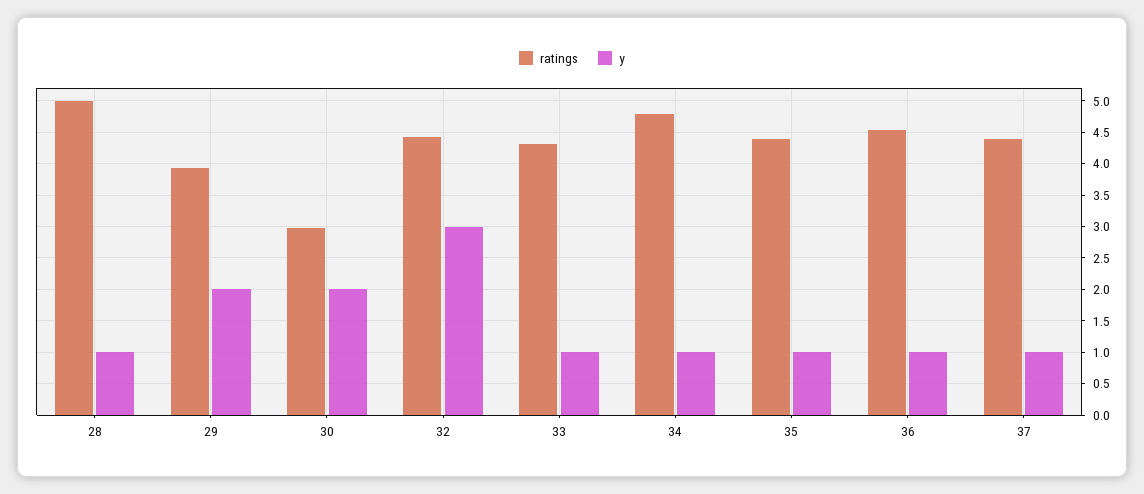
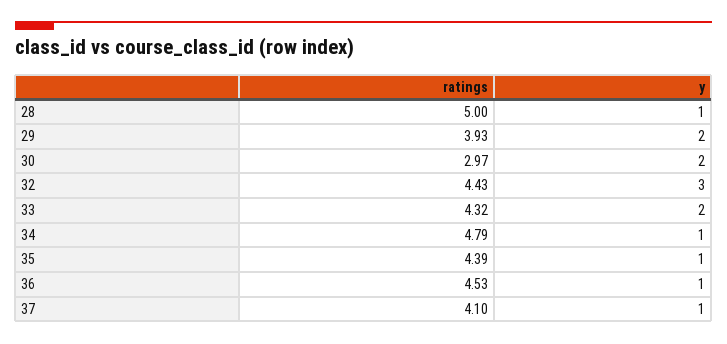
  {
    "ratings": {
      "28": 5,
      "29": 3.93,
      "30": 2.97,
      "32": 4.43,
      "33": 4.32,
      "34": 4.79,
      "35": 4.39,
      "36": 4.53,
-     "37": 4.4
+     "37": 4.1
    },
    "y": {
      "28": 1,
      "29": 2,
      "30": 2,
      "32": 3,
-     "33": 1,
+     "33": 2,
      "34": 1,
      "35": 1,
      "36": 1,
      "37": 1
    }
  }

